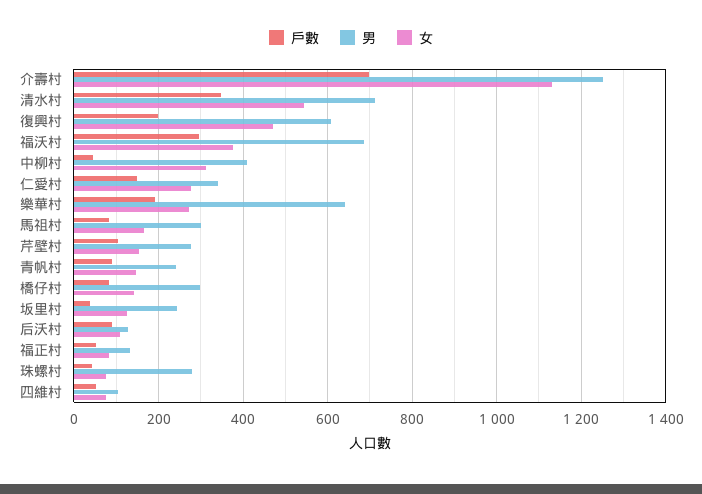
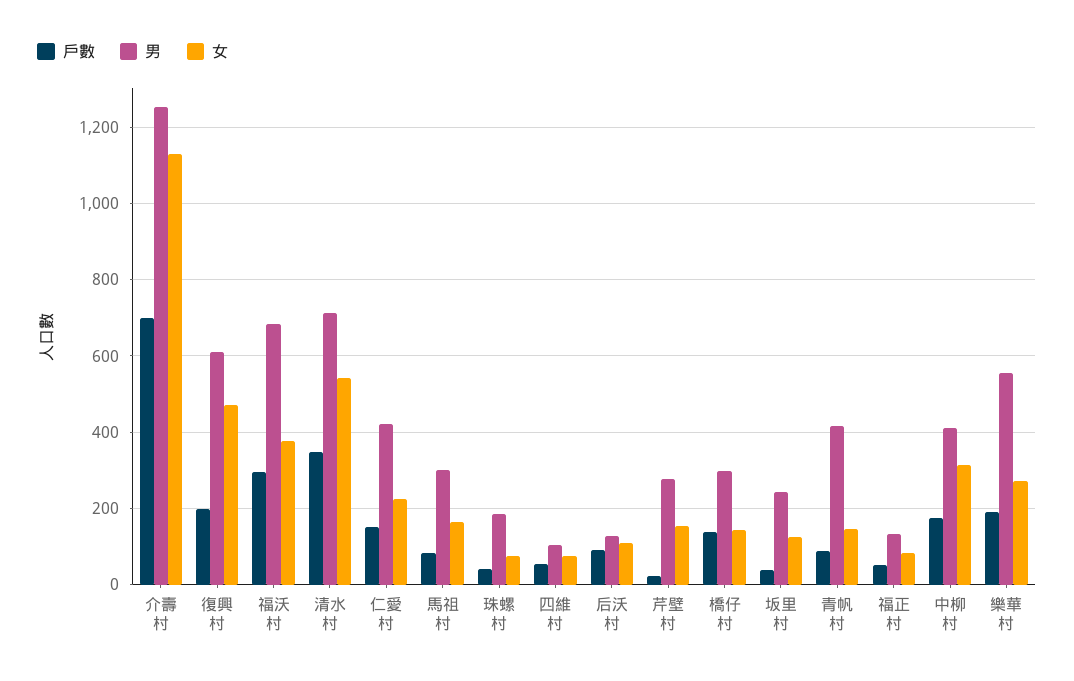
  {
    "戶數": {
      "介壽村": 700,
      "清水村": 340,
      "復興村": 200,
      "福沃村": 300,
-     "中柳村": 40,
+     "中柳村": 180,
      "仁愛村": 160,
      "樂華村": 200,
      "馬祖村": 80,
-     "芹壁村": 100,
+     "芹壁村": 20,
      "青帆村": 80,
-     "橋仔村": 80,
+     "橋仔村": 140,
      "坂里村": 40,
      "后沃村": 100,
      "福正村": 60,
      "珠螺村": 40,
      "四維村": 60
    },
    "男": {
      "介壽村": 1260,
      "清水村": 720,
      "復興村": 600,
      "福沃村": 680,
      "中柳村": 420,
-     "仁愛村": 340,
+     "仁愛村": 420,
-     "樂華村": 640,
+     "樂華村": 560,
      "馬祖村": 300,
      "芹壁村": 280,
-     "青帆村": 240,
+     "青帆村": 420,
      "橋仔村": 300,
      "坂里村": 240,
      "后沃村": 120,
      "福正村": 140,
-     "珠螺村": 280,
+     "珠螺村": 180,
      "四維村": 100
    },
    "女": {
      "介壽村": 1140,
      "清水村": 540,
      "復興村": 480,
      "福沃村": 380,
      "中柳村": 320,
-     "仁愛村": 280,
+     "仁愛村": 220,
      "樂華村": 280,
      "馬祖村": 160,
      "芹壁村": 160,
      "青帆村": 140,
      "橋仔村": 140,
      "坂里村": 120,
      "后沃村": 100,
      "福正村": 80,
      "珠螺村": 80,
      "四維村": 80
    }
  }

